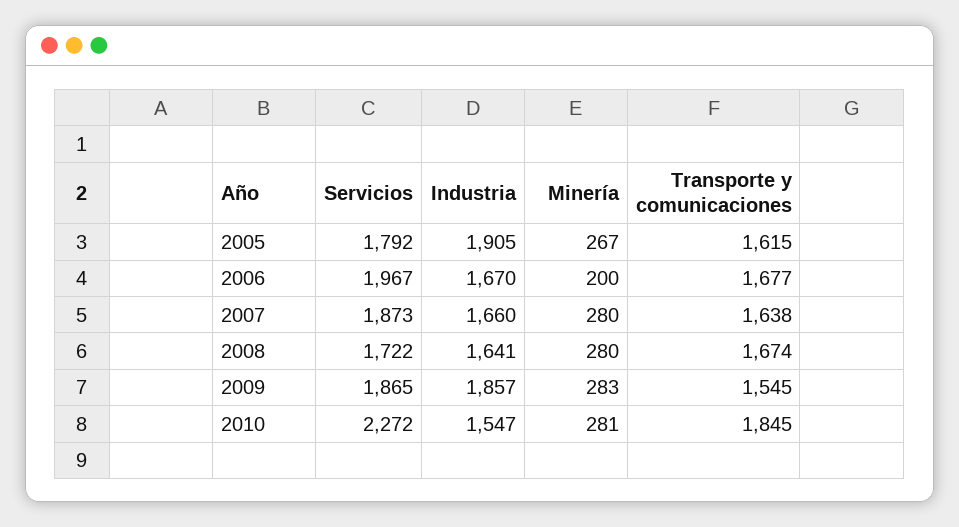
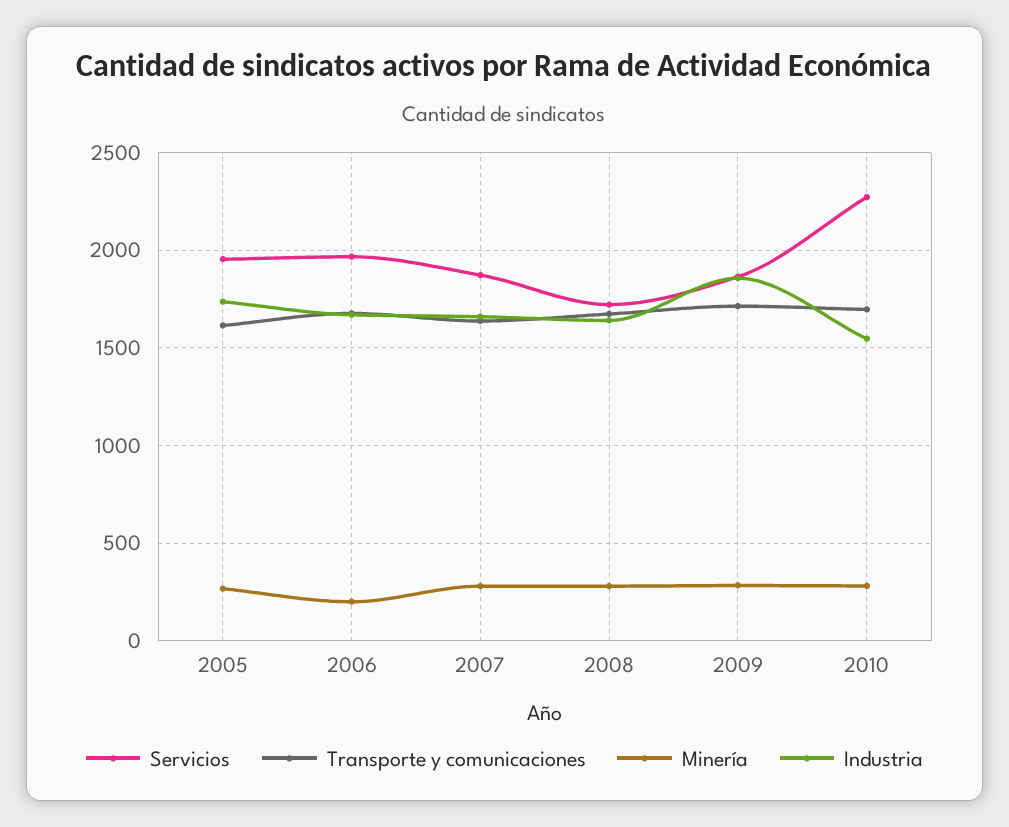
  {
    "Servicios": {
-     "2005": 1792,
+     "2005": 1950,
      "2006": 1967,
      "2007": 1873,
      "2008": 1722,
      "2009": 1865,
      "2010": 2272
    },
    "Industria": {
-     "2005": 1905,
+     "2005": 1750,
      "2006": 1670,
      "2007": 1660,
      "2008": 1641,
      "2009": 1857,
      "2010": 1547
    },
    "Minería": {
      "2005": 267,
      "2006": 200,
      "2007": 280,
      "2008": 280,
      "2009": 283,
      "2010": 281
    },
    "Transporte y comunicaciones": {
      "2005": 1615,
      "2006": 1677,
      "2007": 1638,
      "2008": 1674,
-     "2009": 1545,
+     "2009": 1700,
-     "2010": 1845
+     "2010": 1700
    }
  }

